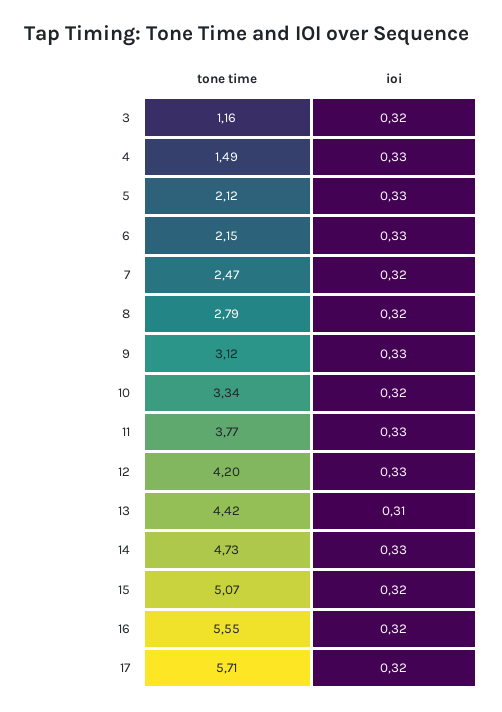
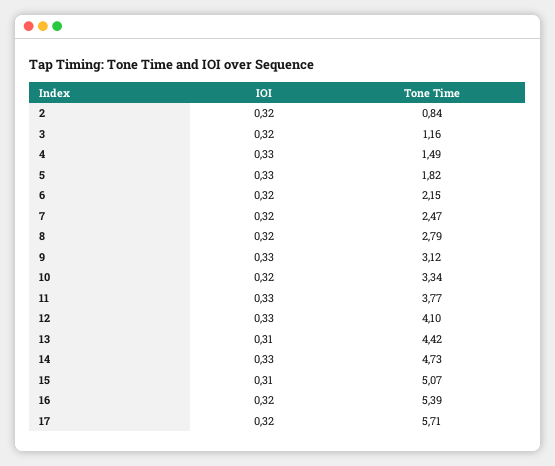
  {
    "tone time": {
      "3": 1.16,
      "4": 1.49,
-     "5": 2.12,
+     "5": 1.82,
      "6": 2.15,
      "7": 2.47,
      "8": 2.79,
      "9": 3.12,
      "10": 3.34,
      "11": 3.77,
-     "12": 4.2,
+     "12": 4.1,
      "13": 4.42,
      "14": 4.73,
      "15": 5.07,
-     "16": 5.55,
+     "16": 5.39,
-     "17": 5.71
+     "17": 5.71,
+     "2": 0.84
    },
    "ioi": {
      "3": 0.32,
      "4": 0.33,
      "5": 0.33,
-     "6": 0.33,
+     "6": 0.32,
      "7": 0.32,
      "8": 0.32,
      "9": 0.33,
      "10": 0.32,
      "11": 0.33,
      "12": 0.33,
      "13": 0.31,
      "14": 0.33,
-     "15": 0.32,
+     "15": 0.31,
      "16": 0.32,
-     "17": 0.32
+     "17": 0.32,
+     "2": 0.32
    }
  }

